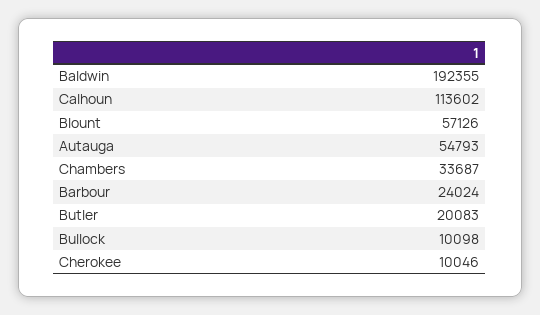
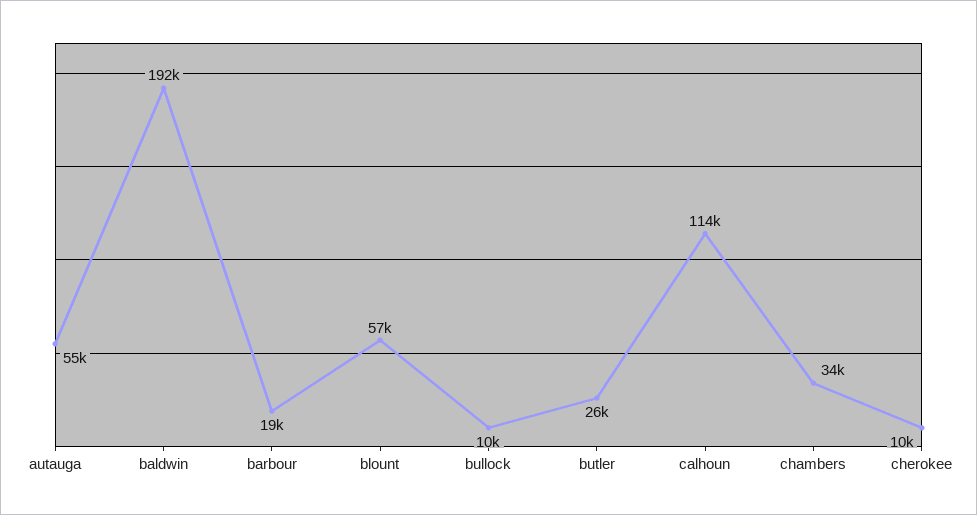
  {
    "Baldwin": 192355,
    "Calhoun": 113602,
    "Blount": 57126,
    "Autauga": 54793,
    "Chambers": 33687,
-   "Barbour": 24024,
+   "Barbour": 19000,
-   "Butler": 20083,
+   "Butler": 26000,
    "Bullock": 10098,
    "Cherokee": 10046
  }

